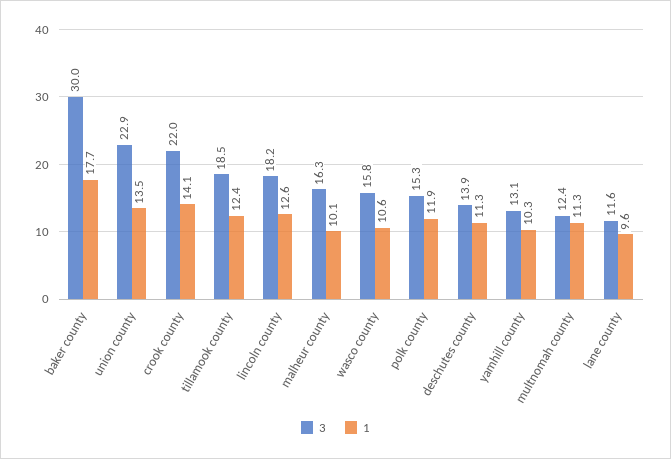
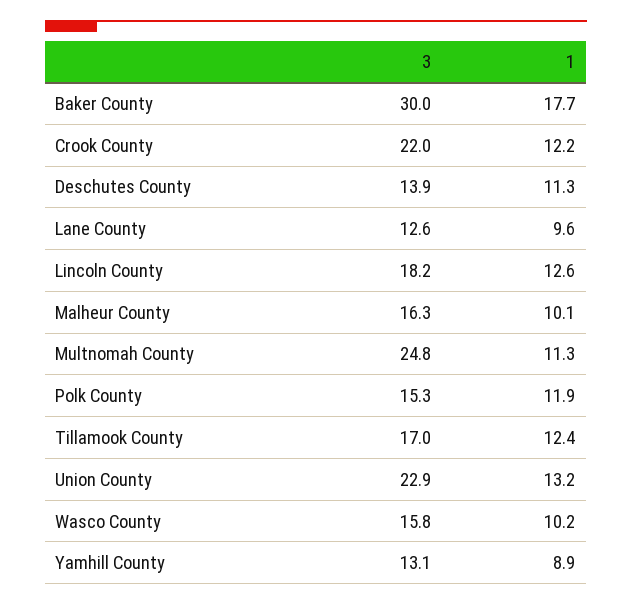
  {
    "3": {
      "baker county": 30,
      "union county": 22.9,
      "crook county": 22,
-     "tillamook county": 18.5,
+     "tillamook county": 17,
      "lincoln county": 18.2,
      "malheur county": 16.3,
      "wasco county": 15.8,
      "polk county": 15.3,
      "deschutes county": 13.9,
      "yamhill county": 13.1,
-     "multnomah county": 12.4,
+     "multnomah county": 24.8,
-     "lane county": 11.6
+     "lane county": 12.6
    },
    "1": {
      "baker county": 17.7,
-     "union county": 13.5,
+     "union county": 13.2,
-     "crook county": 14.1,
+     "crook county": 12.2,
      "tillamook county": 12.4,
      "lincoln county": 12.6,
      "malheur county": 10.1,
-     "wasco county": 10.6,
+     "wasco county": 10.2,
      "polk county": 11.9,
      "deschutes county": 11.3,
-     "yamhill county": 10.3,
+     "yamhill county": 8.9,
      "multnomah county": 11.3,
      "lane county": 9.6
    }
  }

